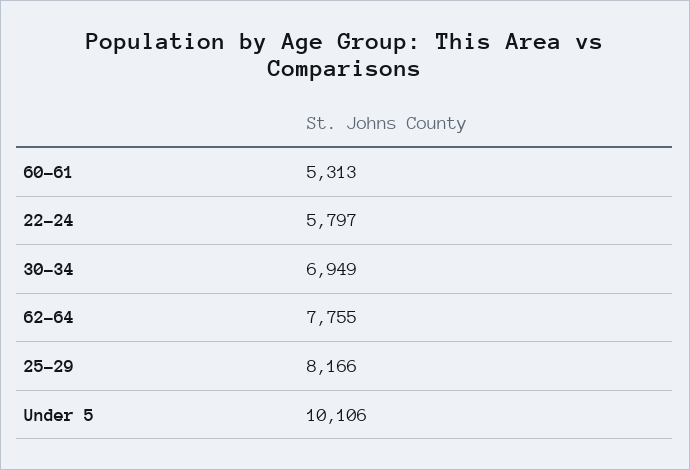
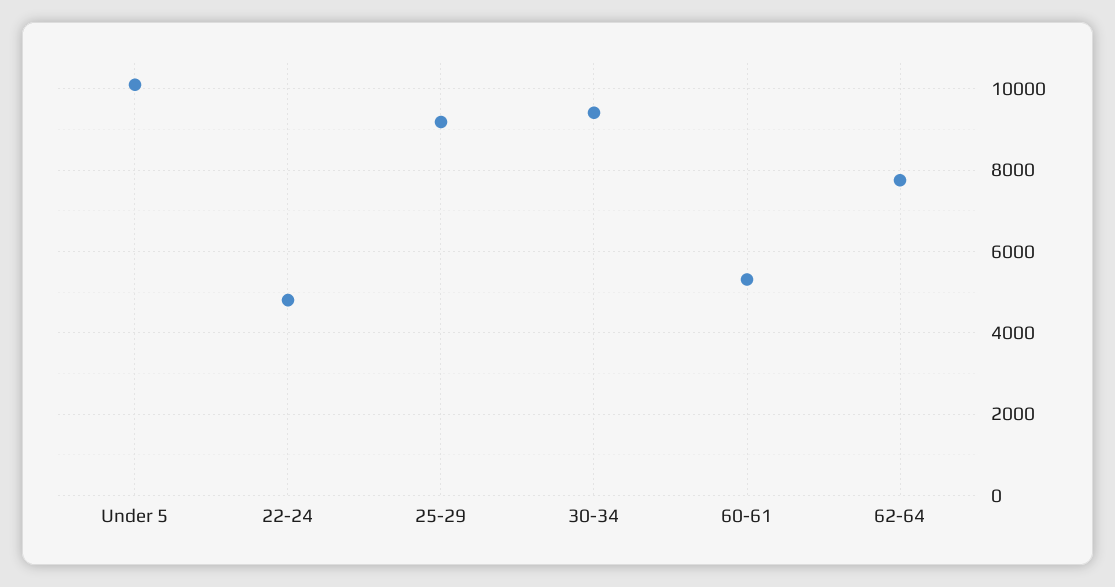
  {
    "60-61": 5313,
-   "22-24": 5797,
+   "22-24": 4800,
-   "30-34": 6949,
+   "30-34": 9400,
    "62-64": 7755,
-   "25-29": 8166,
+   "25-29": 9200,
    "Under 5": 10106
  }

